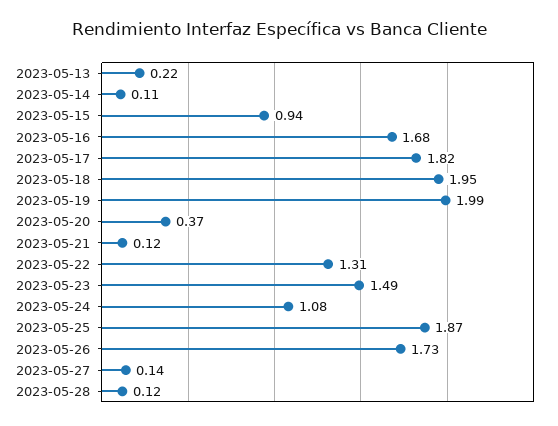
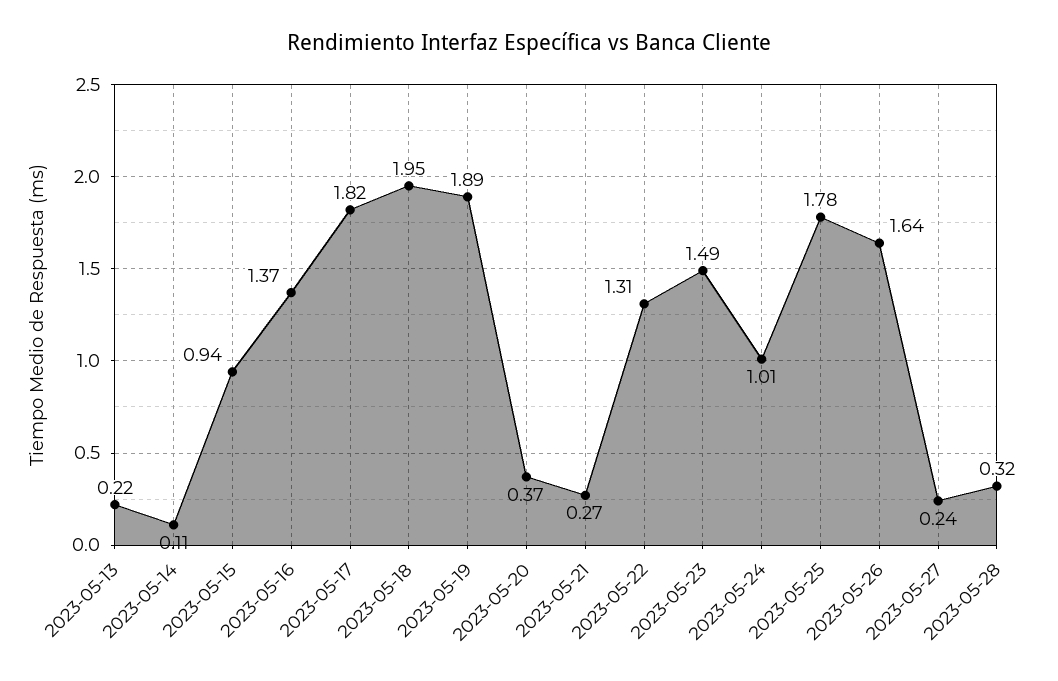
  {
    "2023-05-13": 0.22,
    "2023-05-14": 0.11,
    "2023-05-15": 0.94,
-   "2023-05-16": 1.68,
+   "2023-05-16": 1.37,
    "2023-05-17": 1.82,
    "2023-05-18": 1.95,
-   "2023-05-19": 1.99,
+   "2023-05-19": 1.89,
    "2023-05-20": 0.37,
-   "2023-05-21": 0.12,
+   "2023-05-21": 0.27,
    "2023-05-22": 1.31,
    "2023-05-23": 1.49,
-   "2023-05-24": 1.08,
+   "2023-05-24": 1.01,
-   "2023-05-25": 1.87,
+   "2023-05-25": 1.78,
-   "2023-05-26": 1.73,
+   "2023-05-26": 1.64,
-   "2023-05-27": 0.14,
+   "2023-05-27": 0.24,
-   "2023-05-28": 0.12
+   "2023-05-28": 0.32
  }

